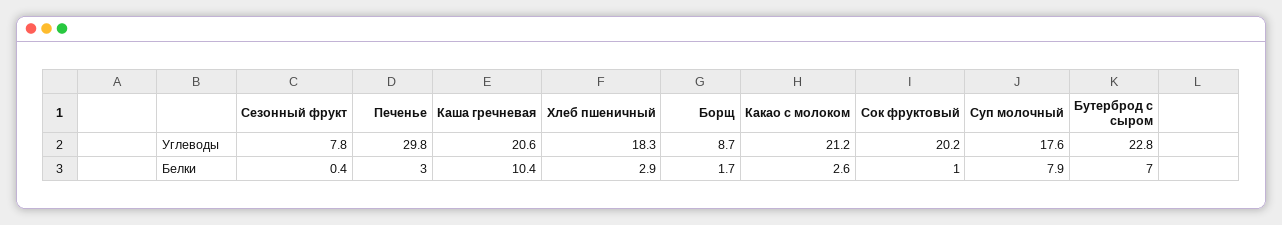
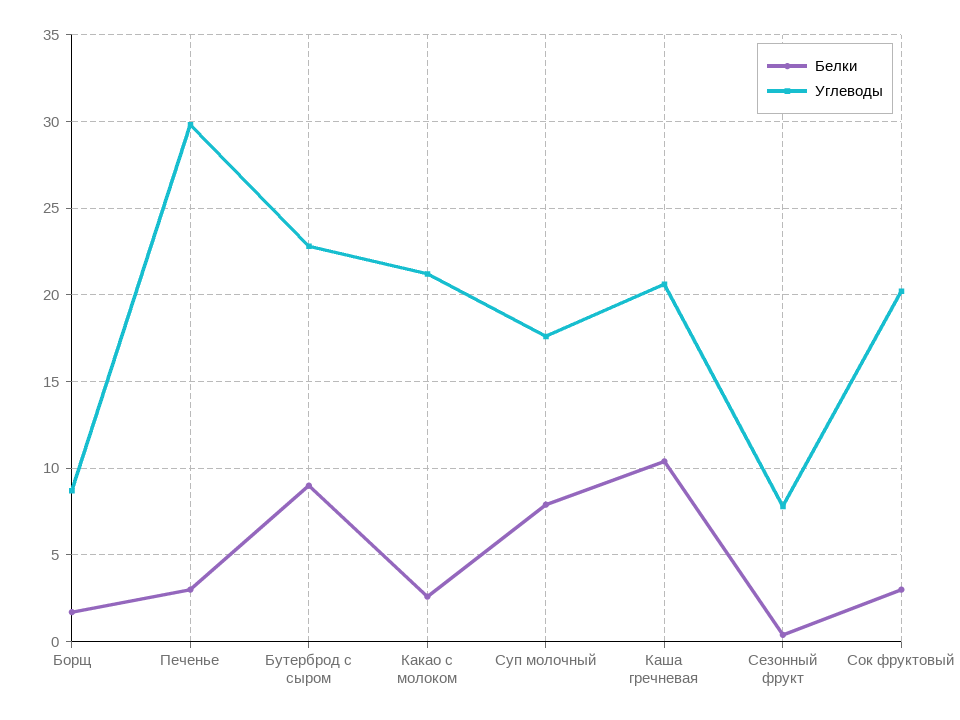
  {
    "Углеводы": {
      "Сезонный фрукт": 7.8,
      "Печенье": 29.8,
      "Каша гречневая": 20.6,
-     "Хлеб пшеничный": 18.3,
      "Борщ": 8.7,
      "Какао с молоком": 21.2,
      "Сок фруктовый": 20.2,
      "Суп молочный": 17.6,
      "Бутерброд с сыром": 22.8
    },
    "Белки": {
      "Сезонный фрукт": 0.4,
      "Печенье": 3,
      "Каша гречневая": 10.4,
-     "Хлеб пшеничный": 2.9,
      "Борщ": 1.7,
      "Какао с молоком": 2.6,
-     "Сок фруктовый": 1,
+     "Сок фруктовый": 3,
      "Суп молочный": 7.9,
-     "Бутерброд с сыром": 7
+     "Бутерброд с сыром": 9
    }
  }

